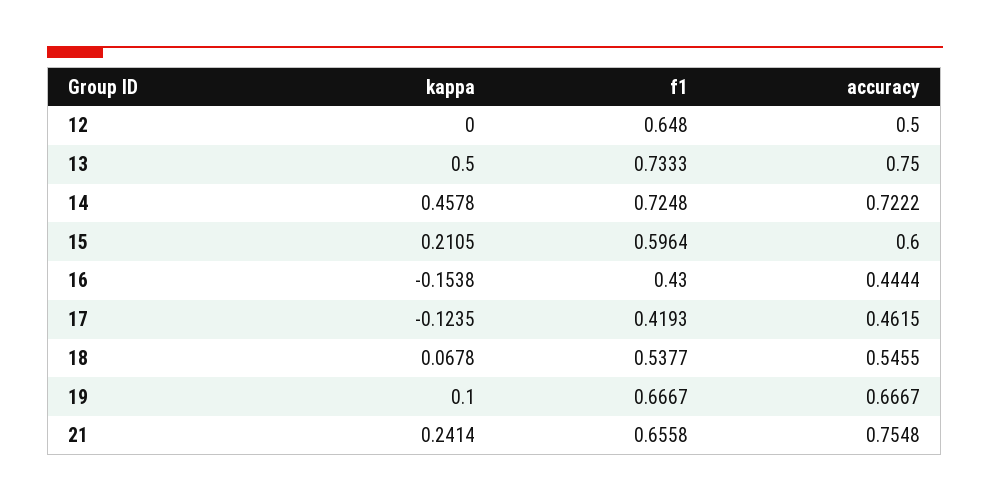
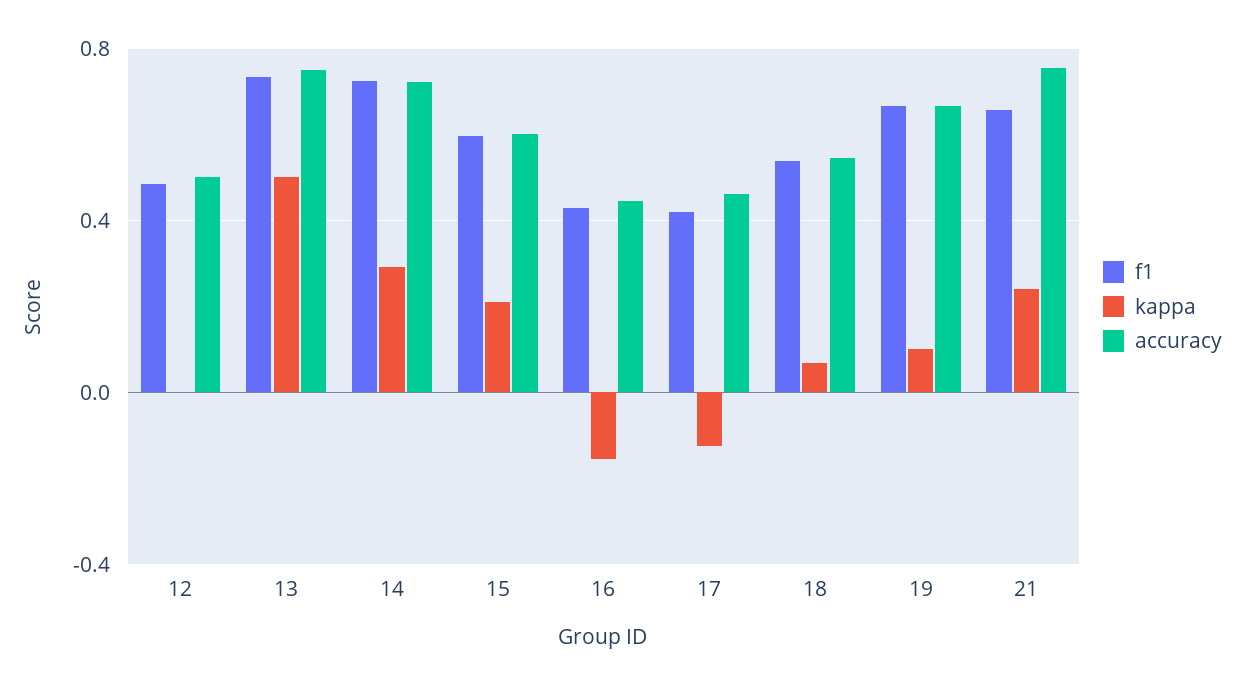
  {
    "kappa": {
      "12": 0,
      "13": 0.5,
-     "14": 0.4578,
+     "14": 0.3,
      "15": 0.2105,
      "16": -0.1538,
      "17": -0.1235,
      "18": 0.0678,
      "19": 0.1,
      "21": 0.2414
    },
    "f1": {
-     "12": 0.648,
+     "12": 0.5,
      "13": 0.7333,
      "14": 0.7248,
      "15": 0.5964,
      "16": 0.43,
      "17": 0.4193,
      "18": 0.5377,
      "19": 0.6667,
      "21": 0.6558
    },
    "accuracy": {
      "12": 0.5,
      "13": 0.75,
      "14": 0.7222,
      "15": 0.6,
      "16": 0.4444,
      "17": 0.4615,
      "18": 0.5455,
      "19": 0.6667,
      "21": 0.7548
    }
  }

